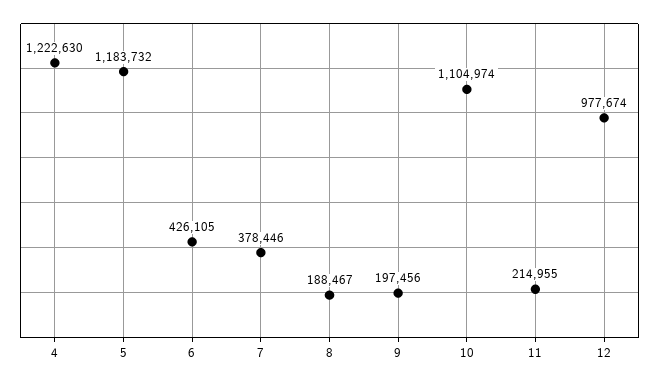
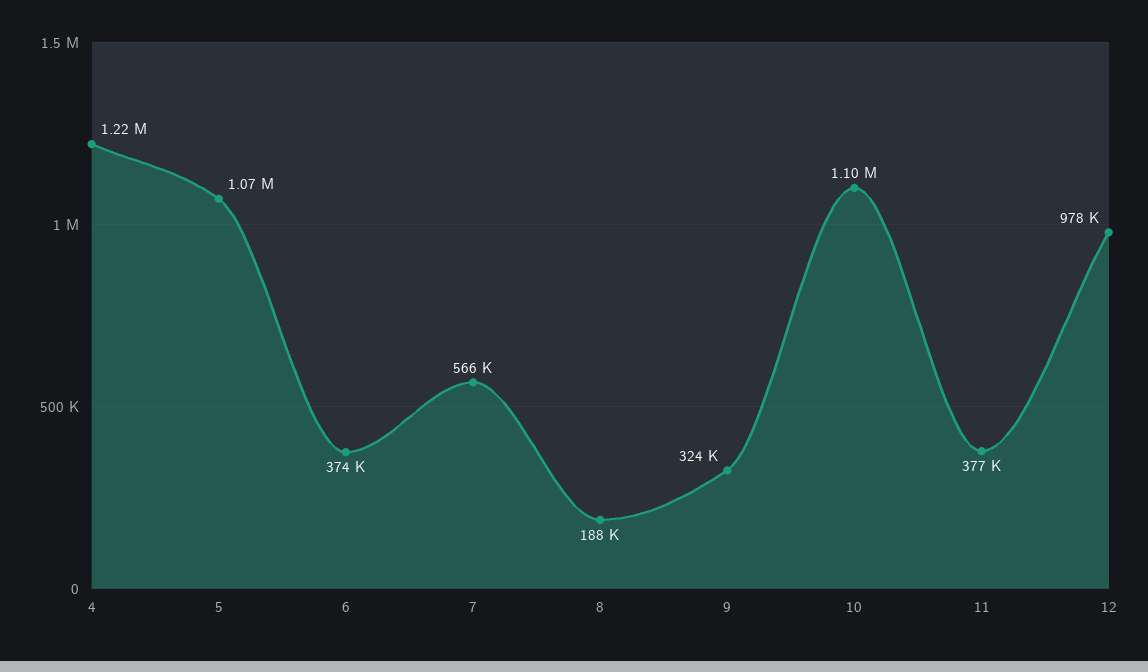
  {
    "4": 1222630,
-   "5": 1183732,
+   "5": 1070000,
-   "6": 426105,
+   "6": 374000,
-   "7": 378446,
+   "7": 566000,
    "8": 188467,
-   "9": 197456,
+   "9": 324000,
    "10": 1104974,
-   "11": 214955,
+   "11": 377000,
    "12": 977674
  }

